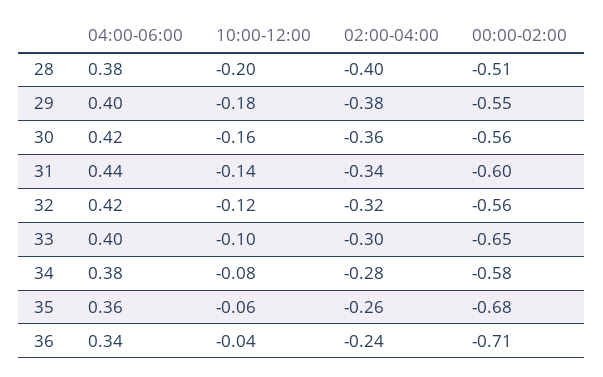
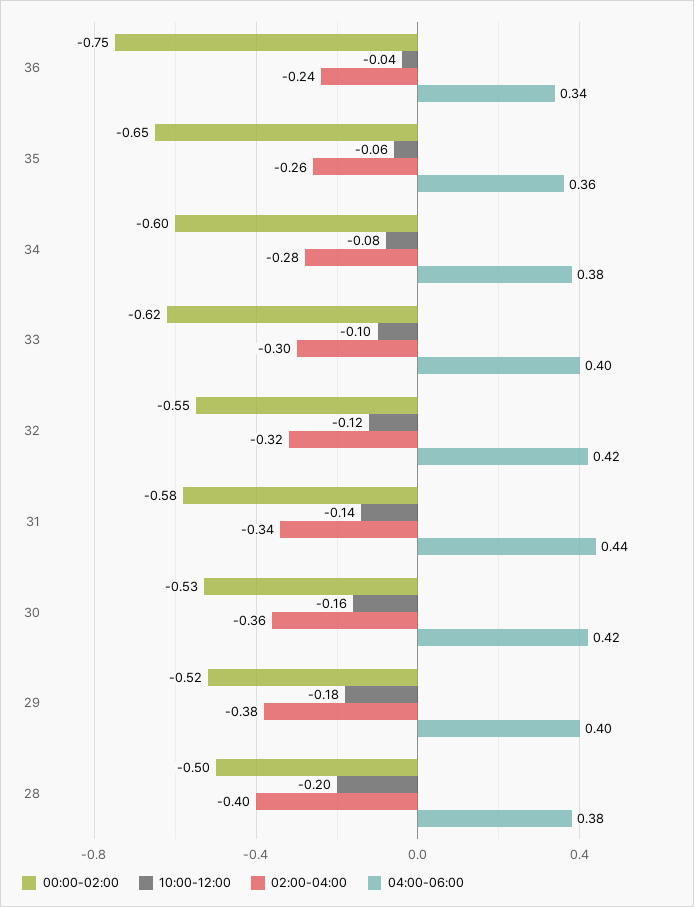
  {
    "04:00-06:00": {
      "28": 0.38,
      "29": 0.4,
      "30": 0.42,
      "31": 0.44,
      "32": 0.42,
      "33": 0.4,
      "34": 0.38,
      "35": 0.36,
      "36": 0.34
    },
    "10:00-12:00": {
      "28": -0.2,
      "29": -0.18,
      "30": -0.16,
      "31": -0.14,
      "32": -0.12,
      "33": -0.1,
      "34": -0.08,
      "35": -0.06,
      "36": -0.04
    },
    "02:00-04:00": {
      "28": -0.4,
      "29": -0.38,
      "30": -0.36,
      "31": -0.34,
      "32": -0.32,
      "33": -0.3,
      "34": -0.28,
      "35": -0.26,
      "36": -0.24
    },
    "00:00-02:00": {
-     "28": -0.51,
+     "28": -0.5,
-     "29": -0.55,
+     "29": -0.52,
-     "30": -0.56,
+     "30": -0.53,
-     "31": -0.6,
+     "31": -0.58,
-     "32": -0.56,
+     "32": -0.55,
-     "33": -0.65,
+     "33": -0.62,
-     "34": -0.58,
+     "34": -0.6,
-     "35": -0.68,
+     "35": -0.65,
-     "36": -0.71
+     "36": -0.75
    }
  }

